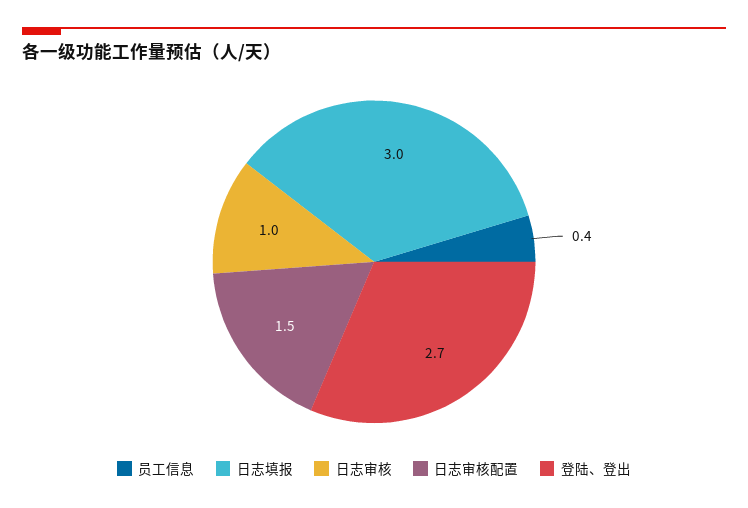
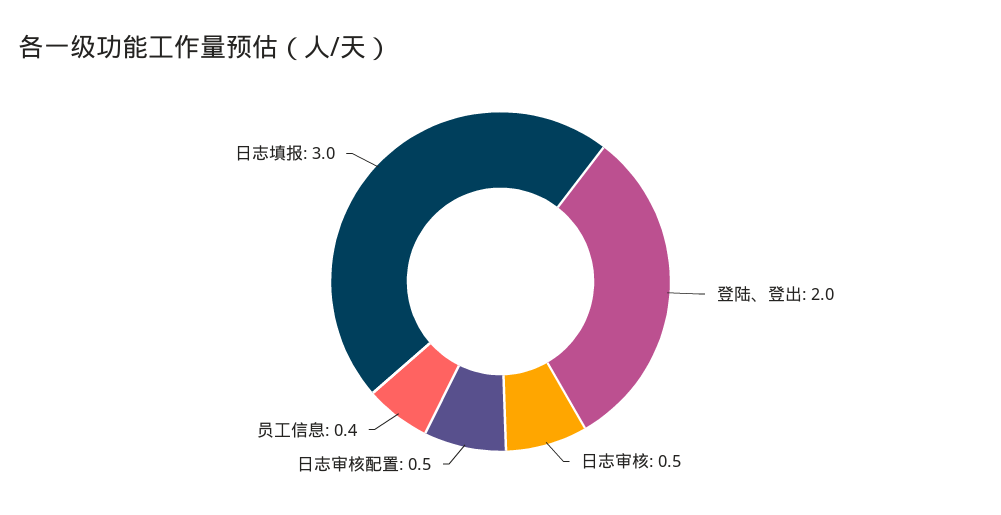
  {
    "员工信息": 0.4,
    "日志填报": 3,
-   "日志审核": 1,
+   "日志审核": 0.5,
-   "日志审核配置": 1.5,
+   "日志审核配置": 0.5,
-   "登陆、登出": 2.7
+   "登陆、登出": 2
  }

